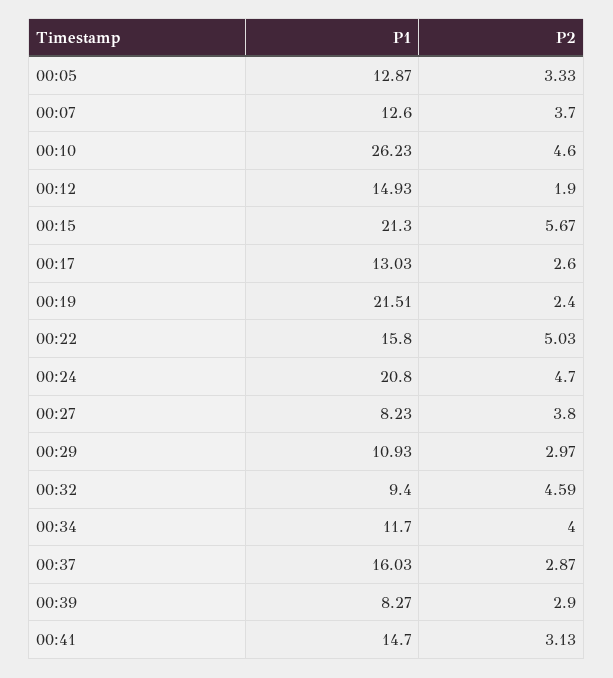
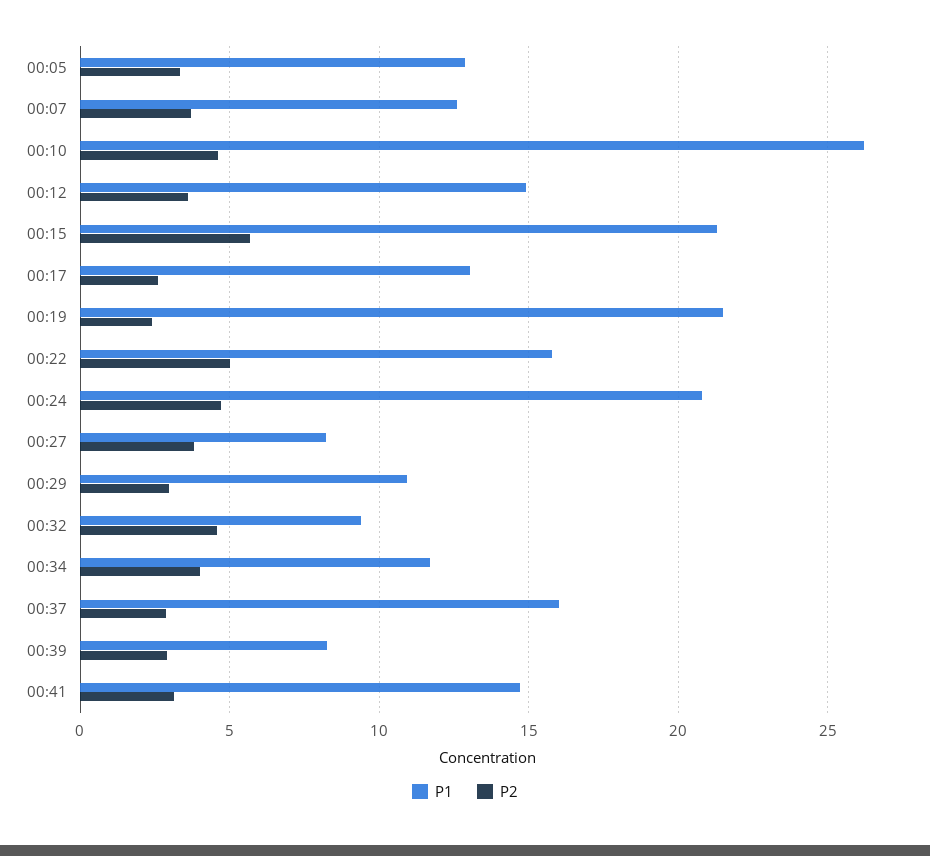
  {
    "P1": {
      "00:05": 12.87,
      "00:07": 12.6,
      "00:10": 26.23,
      "00:12": 14.93,
      "00:15": 21.3,
      "00:17": 13.03,
      "00:19": 21.51,
      "00:22": 15.8,
      "00:24": 20.8,
      "00:27": 8.23,
      "00:29": 10.93,
      "00:32": 9.4,
      "00:34": 11.7,
      "00:37": 16.03,
      "00:39": 8.27,
      "00:41": 14.7
    },
    "P2": {
      "00:05": 3.33,
      "00:07": 3.7,
      "00:10": 4.6,
-     "00:12": 1.9,
+     "00:12": 3.5,
      "00:15": 5.67,
      "00:17": 2.6,
      "00:19": 2.4,
      "00:22": 5.03,
      "00:24": 4.7,
      "00:27": 3.8,
      "00:29": 2.97,
      "00:32": 4.59,
      "00:34": 4,
      "00:37": 2.87,
      "00:39": 2.9,
      "00:41": 3.13
    }
  }

